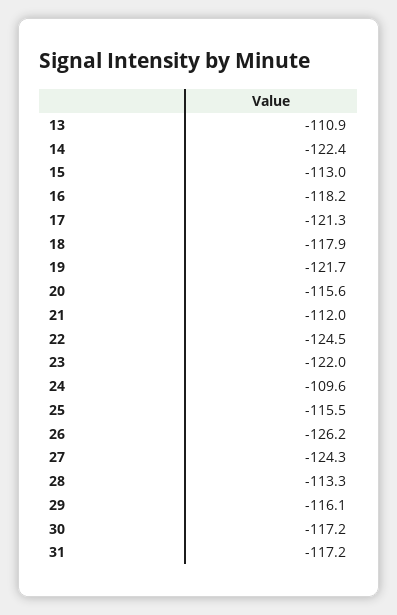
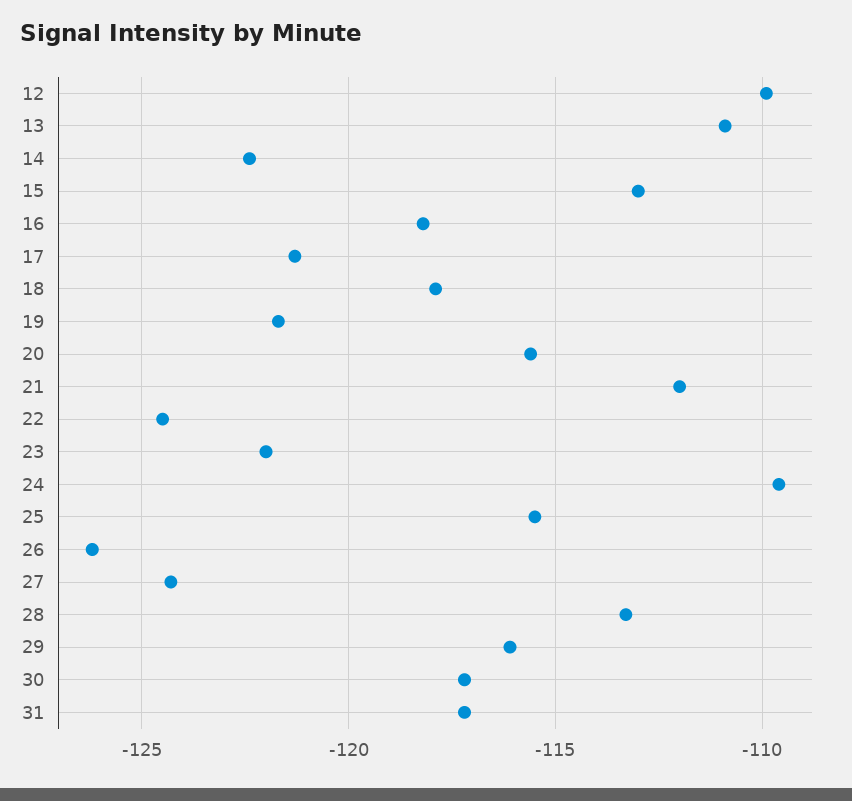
  {
    "13": -110.9,
    "14": -122.4,
    "15": -113,
    "16": -118.2,
    "17": -121.3,
    "18": -117.9,
    "19": -121.7,
    "20": -115.6,
    "21": -112,
    "22": -124.5,
    "23": -122,
    "24": -109.6,
    "25": -115.5,
    "26": -126.2,
    "27": -124.3,
    "28": -113.3,
    "29": -116.1,
    "30": -117.2,
-   "31": -117.2
+   "31": -117.2,
+   "12": -110
  }

